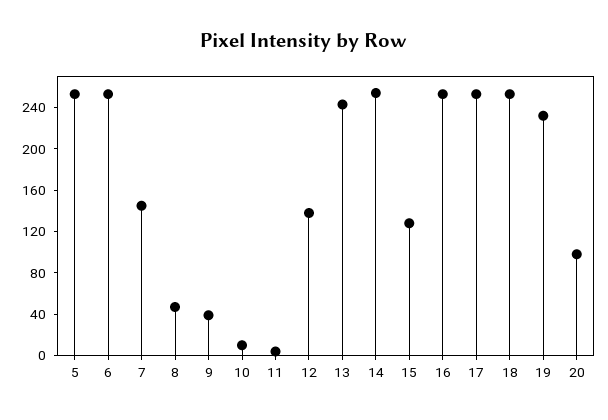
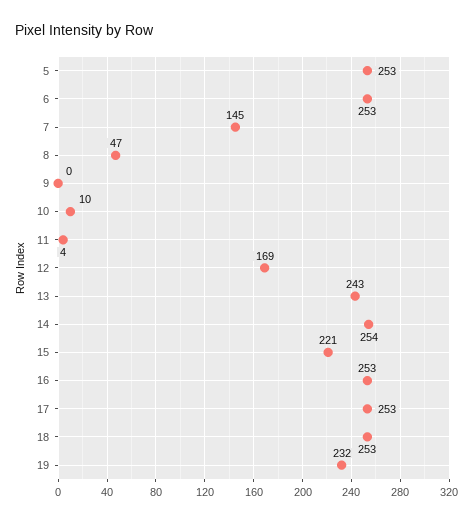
  {
    "5": 253,
    "6": 253,
    "7": 145,
    "8": 47,
-   "9": 40,
+   "9": 0,
    "10": 10,
    "11": 4,
-   "12": 140,
+   "12": 169,
    "13": 243,
    "14": 254,
-   "15": 130,
+   "15": 221,
    "16": 253,
    "17": 253,
    "18": 253,
-   "19": 232,
+   "19": 232
-   "20": 100
  }

